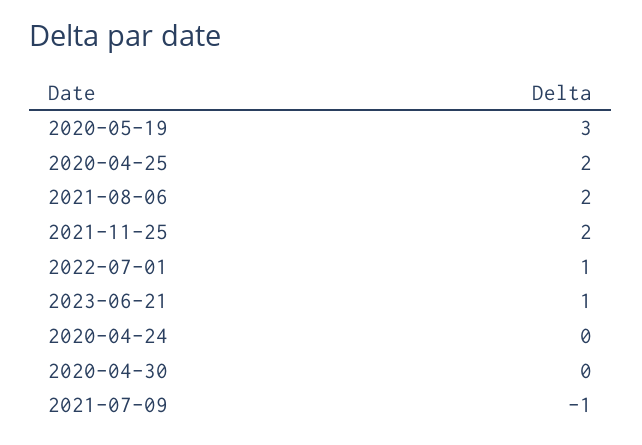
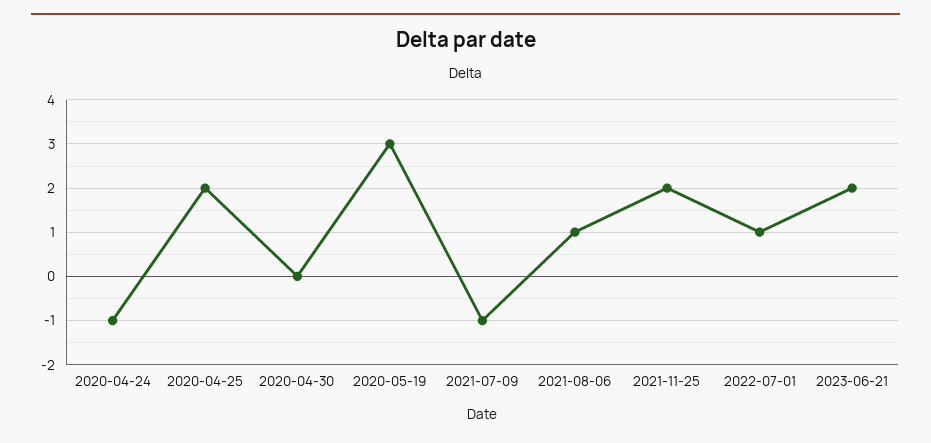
  {
    "2020-05-19": 3,
    "2020-04-25": 2,
-   "2021-08-06": 2,
+   "2021-08-06": 1,
    "2021-11-25": 2,
    "2022-07-01": 1,
-   "2023-06-21": 1,
+   "2023-06-21": 2,
-   "2020-04-24": 0,
+   "2020-04-24": -1,
    "2020-04-30": 0,
    "2021-07-09": -1
  }

